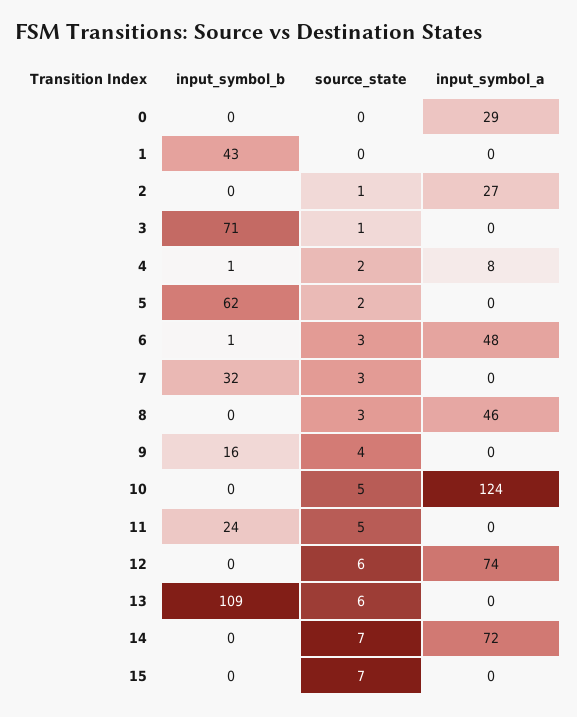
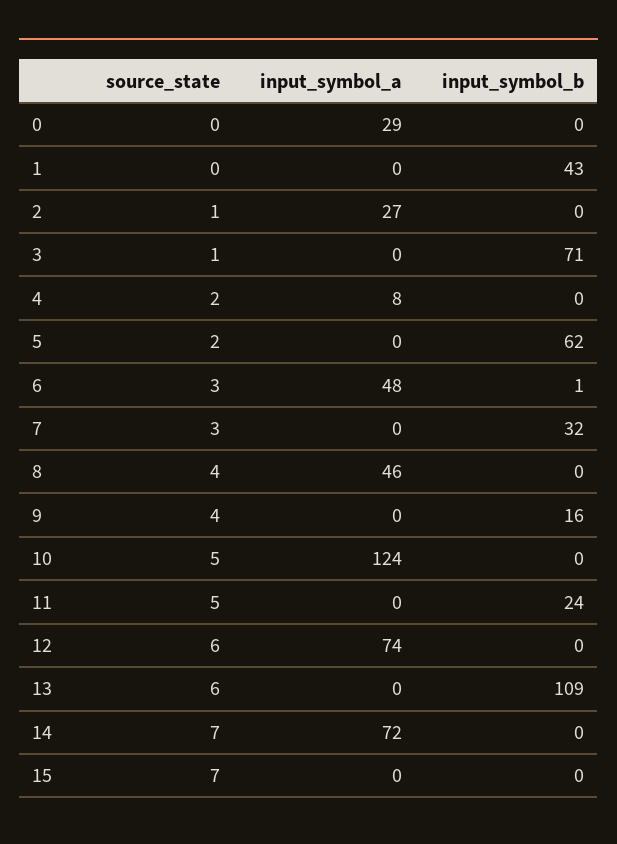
  {
    "input_symbol_b": {
      "0": 0,
      "1": 43,
      "2": 0,
      "3": 71,
-     "4": 1,
+     "4": 0,
      "5": 62,
      "6": 1,
      "7": 32,
      "8": 0,
      "9": 16,
      "10": 0,
      "11": 24,
      "12": 0,
      "13": 109,
      "14": 0,
      "15": 0
    },
    "source_state": {
      "0": 0,
      "1": 0,
      "2": 1,
      "3": 1,
      "4": 2,
      "5": 2,
      "6": 3,
      "7": 3,
-     "8": 3,
+     "8": 4,
      "9": 4,
      "10": 5,
      "11": 5,
      "12": 6,
      "13": 6,
      "14": 7,
      "15": 7
    },
    "input_symbol_a": {
      "0": 29,
      "1": 0,
      "2": 27,
      "3": 0,
      "4": 8,
      "5": 0,
      "6": 48,
      "7": 0,
      "8": 46,
      "9": 0,
      "10": 124,
      "11": 0,
      "12": 74,
      "13": 0,
      "14": 72,
      "15": 0
    }
  }

